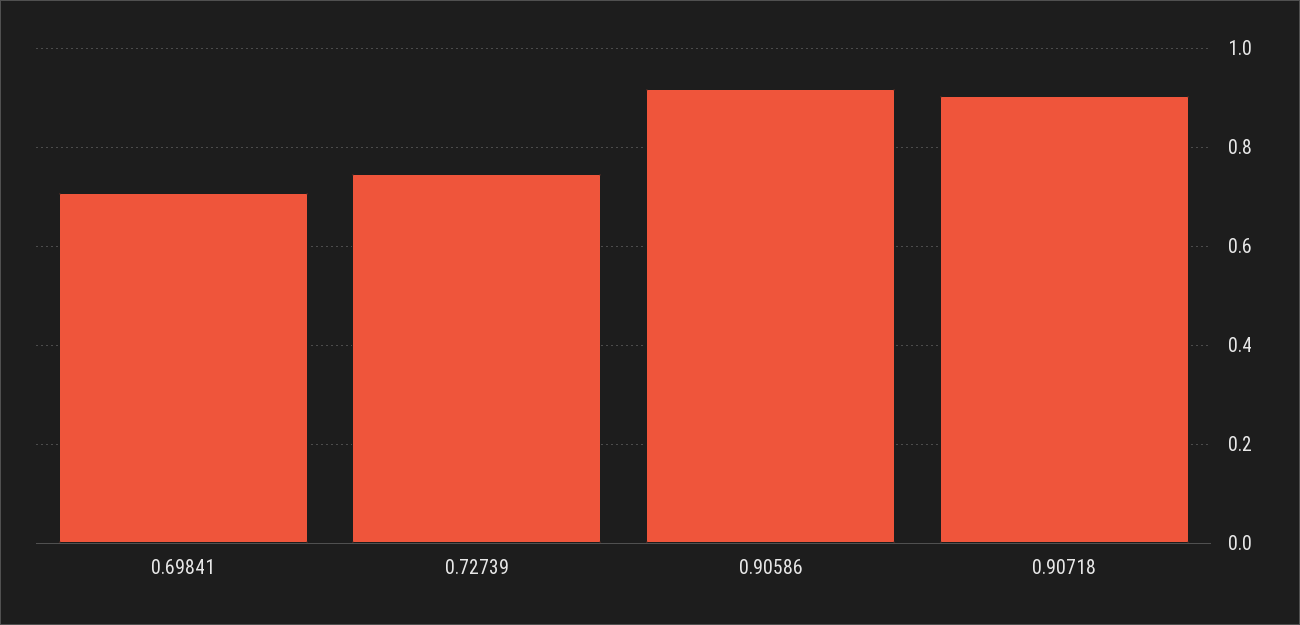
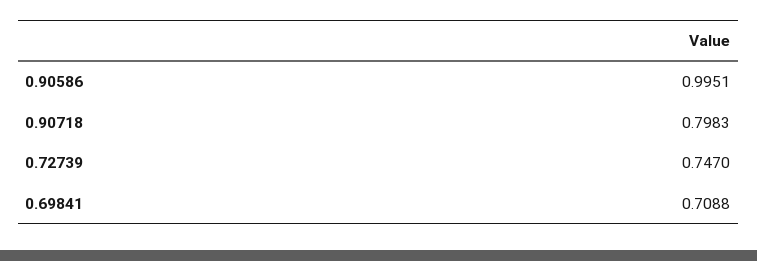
  {
    "0.69841": 0.7088,
    "0.72739": 0.747,
-   "0.90586": 0.92,
+   "0.90586": 0.9951,
-   "0.90718": 0.9
+   "0.90718": 0.7983
  }

